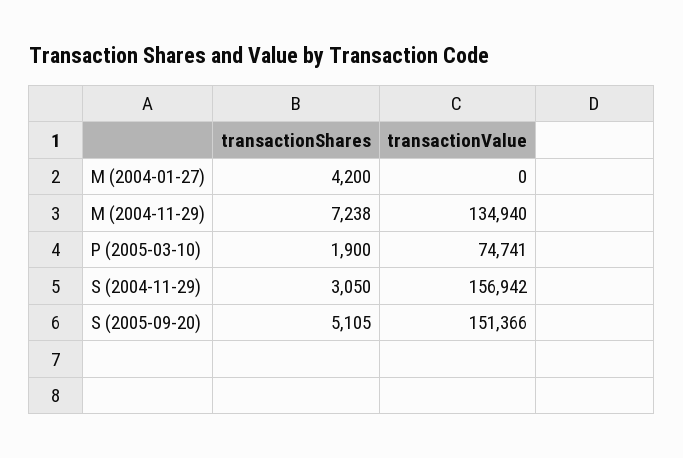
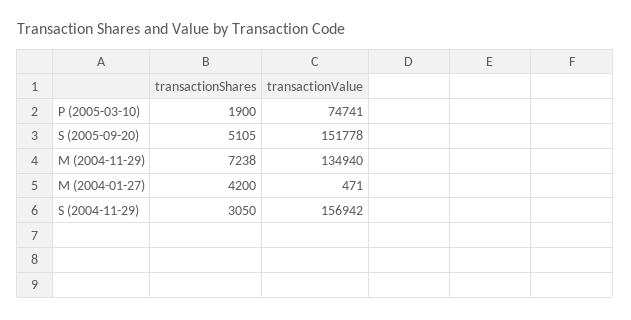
  {
    "transactionShares": {
      "M (2004-01-27)": 4200,
      "M (2004-11-29)": 7238,
      "P (2005-03-10)": 1900,
      "S (2004-11-29)": 3050,
      "S (2005-09-20)": 5105
    },
    "transactionValue": {
-     "M (2004-01-27)": 0,
+     "M (2004-01-27)": 471,
      "M (2004-11-29)": 134940,
      "P (2005-03-10)": 74741,
      "S (2004-11-29)": 156942,
-     "S (2005-09-20)": 151366
+     "S (2005-09-20)": 151778
    }
  }

